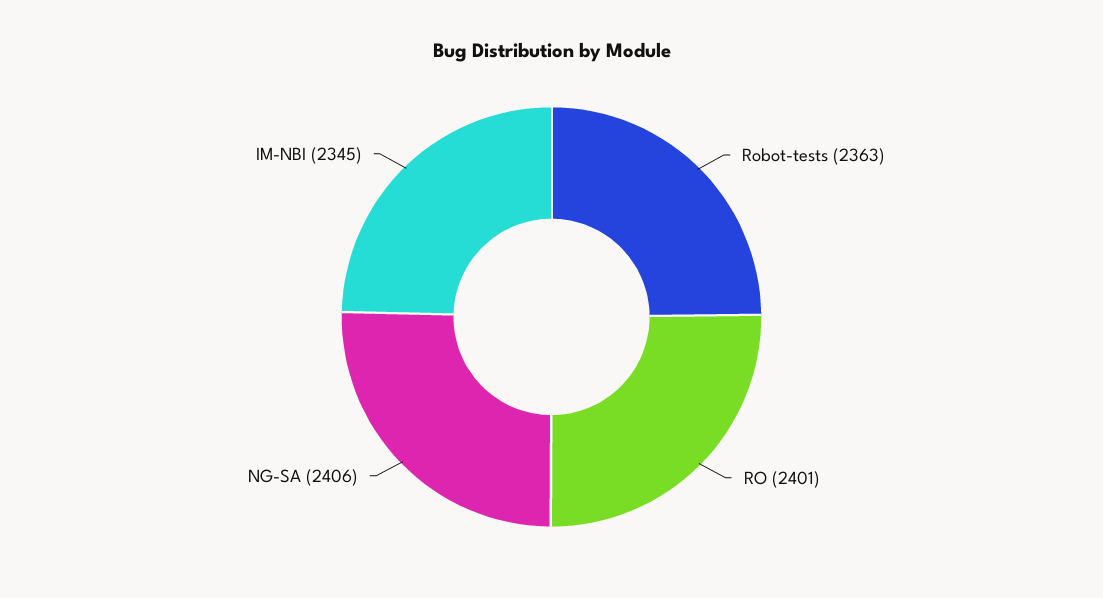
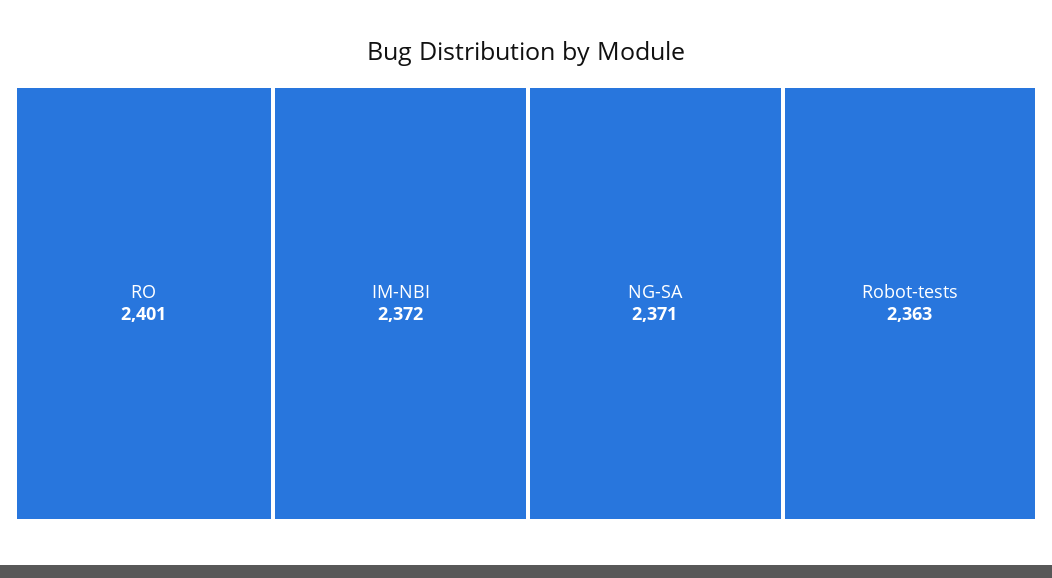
  {
    "Robot-tests": 2363,
    "RO": 2401,
-   "NG-SA": 2406,
+   "NG-SA": 2371,
-   "IM-NBI": 2345
+   "IM-NBI": 2372
  }

